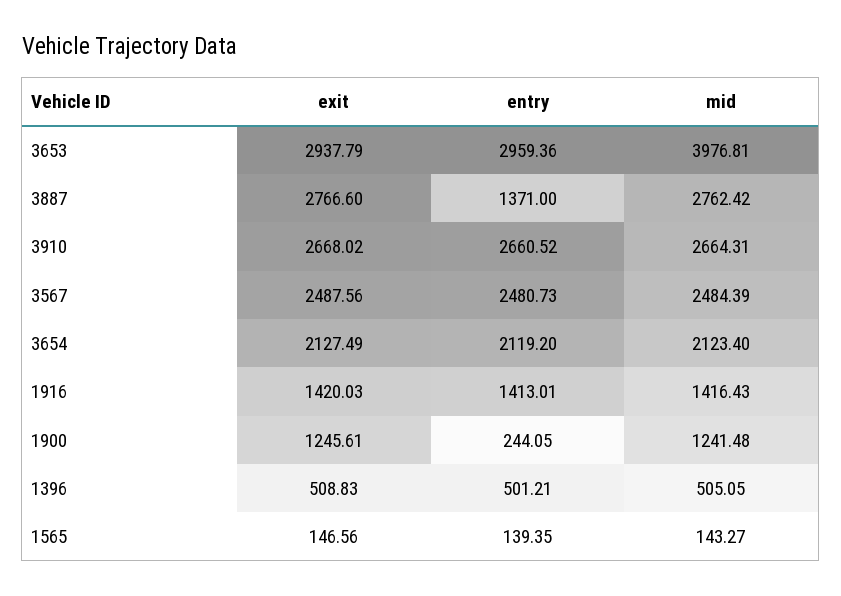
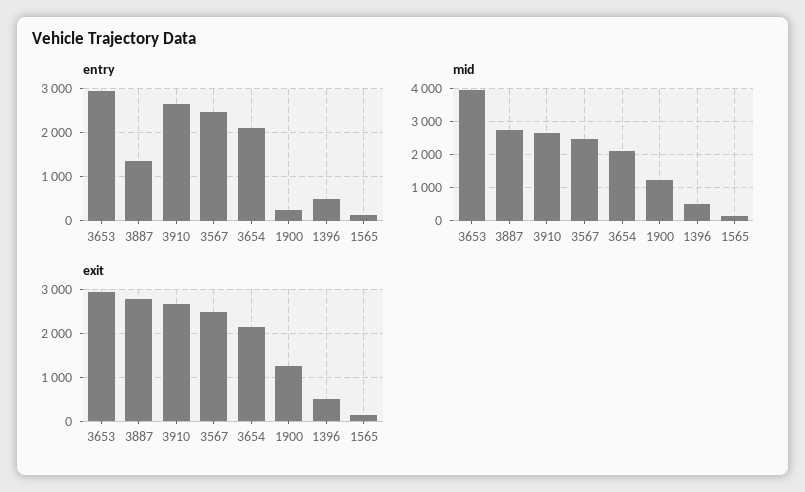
  {
    "exit": {
      "3653": 2937.79,
      "3887": 2766.6,
      "3910": 2668.02,
      "3567": 2487.56,
      "3654": 2127.49,
-     "1916": 1420.03,
      "1900": 1245.61,
      "1396": 508.83,
      "1565": 146.56
    },
    "entry": {
      "3653": 2959.36,
      "3887": 1371,
      "3910": 2660.52,
      "3567": 2480.73,
      "3654": 2119.2,
-     "1916": 1413.01,
      "1900": 244.05,
      "1396": 501.21,
      "1565": 139.35
    },
    "mid": {
      "3653": 3976.81,
      "3887": 2762.42,
      "3910": 2664.31,
      "3567": 2484.39,
      "3654": 2123.4,
-     "1916": 1416.43,
      "1900": 1241.48,
      "1396": 505.05,
      "1565": 143.27
    }
  }

